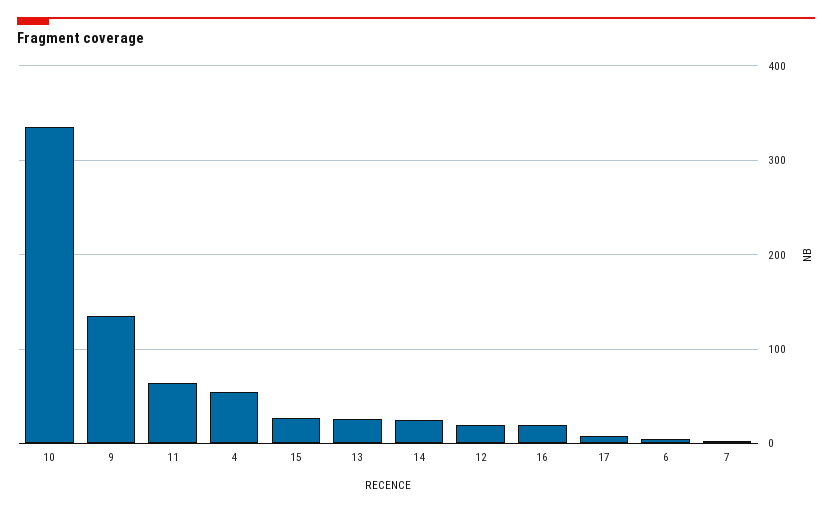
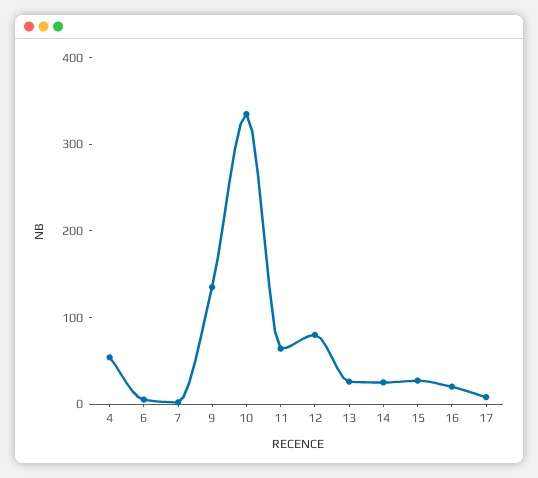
  {
    "10": 340,
    "9": 140,
    "11": 60,
    "4": 50,
    "15": 30,
    "13": 30,
    "14": 30,
-   "12": 20,
+   "12": 80,
    "16": 20,
    "17": 10,
    "6": 10,
    "7": 0
  }

